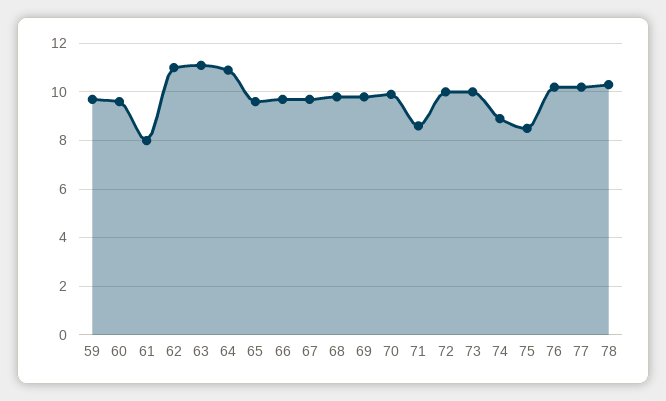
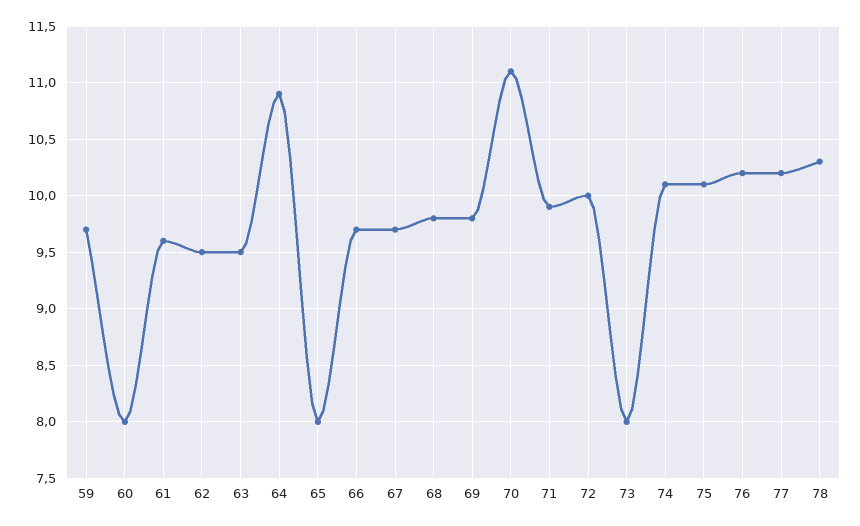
  {
    "59": 9.7,
-   "60": 9.5,
+   "60": 8,
-   "61": 8,
+   "61": 9.6,
-   "62": 11,
+   "62": 9.5,
-   "63": 11,
+   "63": 9.5,
    "64": 10.9,
-   "65": 9.5,
+   "65": 8,
    "66": 9.7,
    "67": 9.7,
    "68": 9.8,
    "69": 9.8,
-   "70": 10,
+   "70": 11.1,
-   "71": 8.5,
+   "71": 9.9,
    "72": 10,
-   "73": 10,
+   "73": 8,
-   "74": 9,
+   "74": 10.1,
-   "75": 8.5,
+   "75": 10.1,
    "76": 10.2,
    "77": 10.2,
    "78": 10.3
  }

